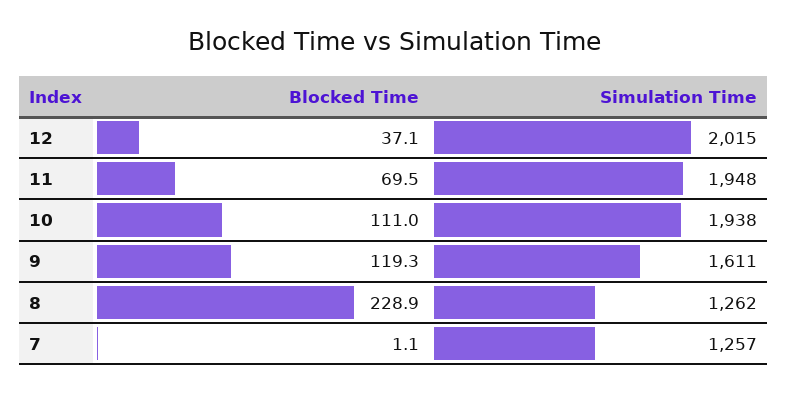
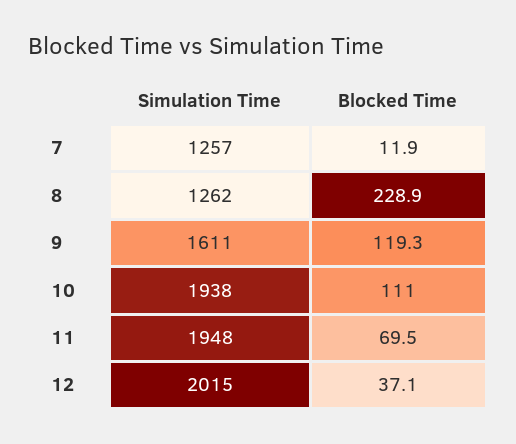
  {
    "Blocked Time": {
      "12": 37.1,
      "11": 69.5,
      "10": 111,
      "9": 119.3,
      "8": 228.9,
-     "7": 1.1
+     "7": 11.9
    },
    "Simulation Time": {
      "12": 2015,
      "11": 1948,
      "10": 1938,
      "9": 1611,
      "8": 1262,
      "7": 1257
    }
  }

